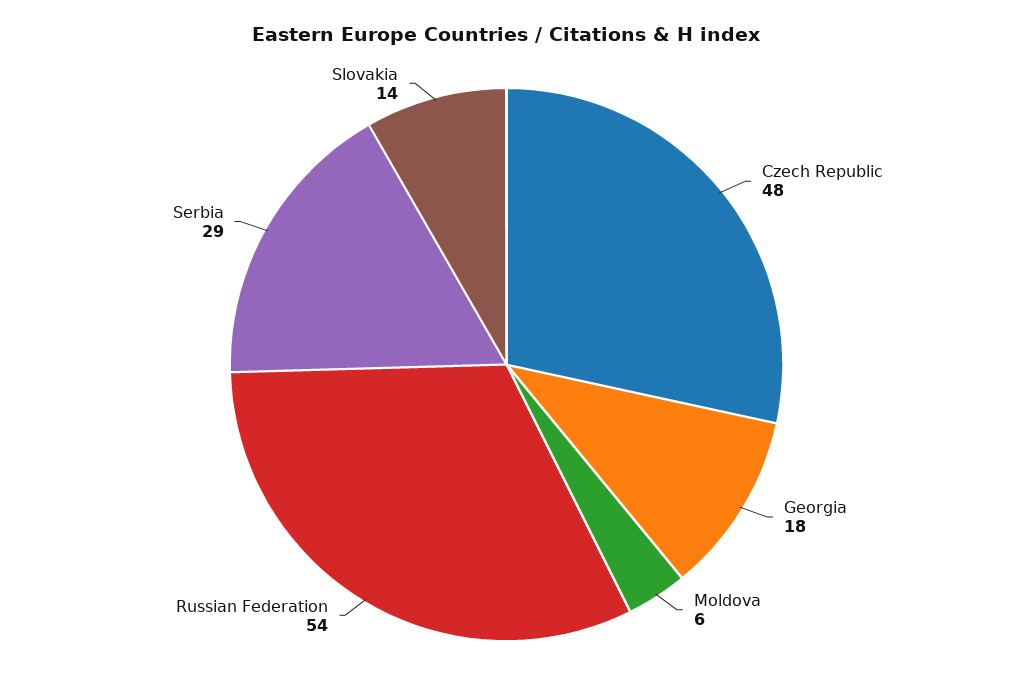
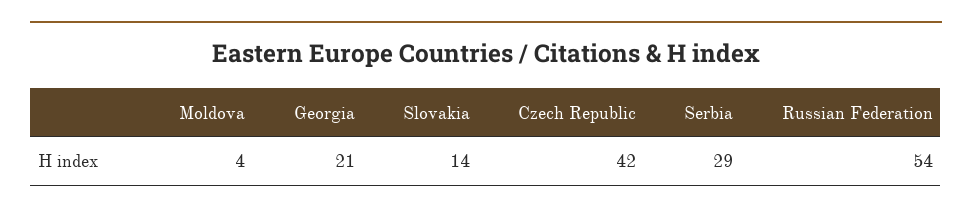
  {
-   "Czech Republic": 48,
+   "Czech Republic": 42,
-   "Georgia": 18,
+   "Georgia": 21,
-   "Moldova": 6,
+   "Moldova": 4,
    "Russian Federation": 54,
    "Serbia": 29,
    "Slovakia": 14
  }

